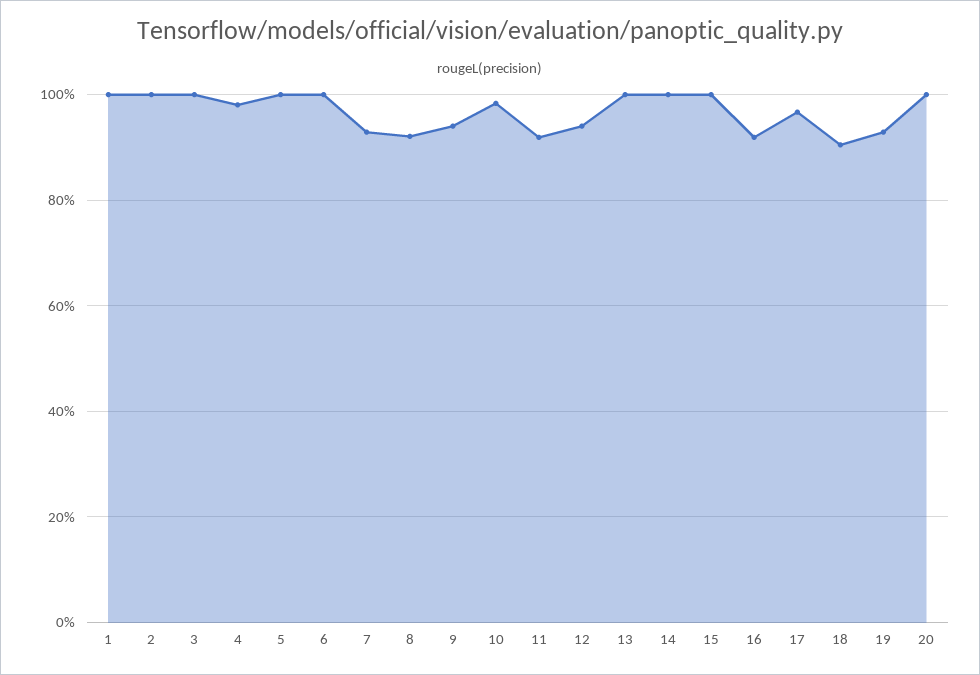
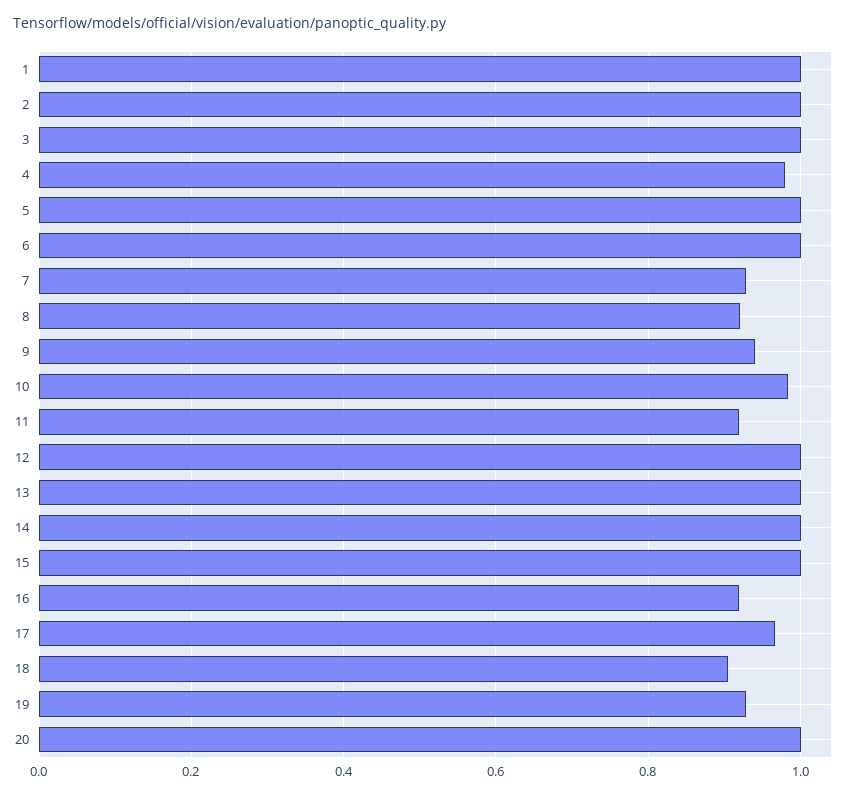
  {
    "1": 1,
    "2": 1,
    "3": 1,
    "4": 0.98,
    "5": 1,
    "6": 1,
    "7": 0.92,
    "8": 0.92,
    "9": 0.94,
    "10": 0.98,
    "11": 0.92,
-   "12": 0.94,
+   "12": 1,
    "13": 1,
    "14": 1,
    "15": 1,
    "16": 0.92,
    "17": 0.96,
    "18": 0.9,
    "19": 0.92,
    "20": 1
  }

